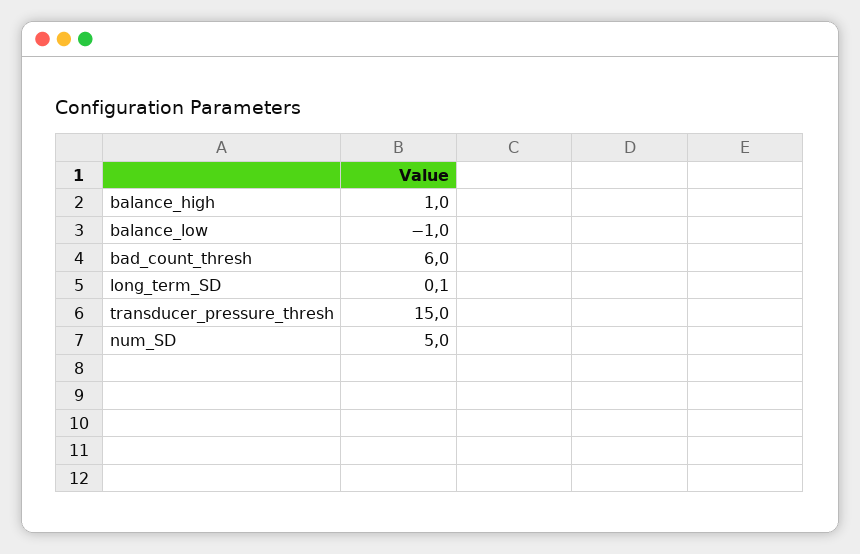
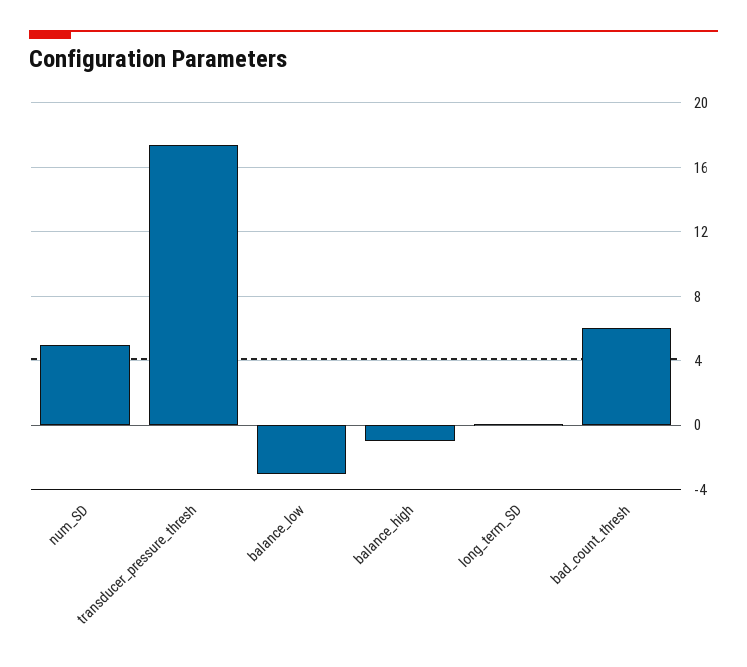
  {
-   "balance_high": 1,
+   "balance_high": -1,
-   "balance_low": -1,
+   "balance_low": -3,
    "bad_count_thresh": 6,
    "long_term_SD": 0.1,
-   "transducer_pressure_thresh": 15,
+   "transducer_pressure_thresh": 17.5,
    "num_SD": 5
  }

